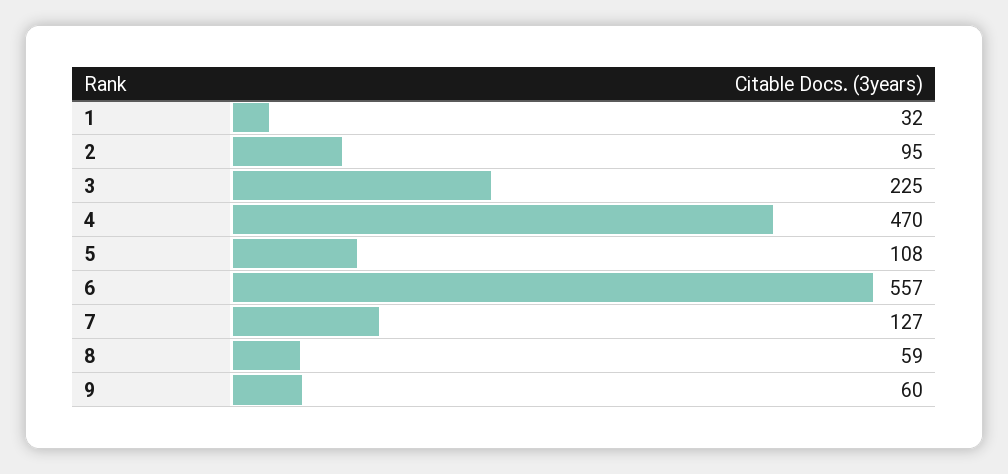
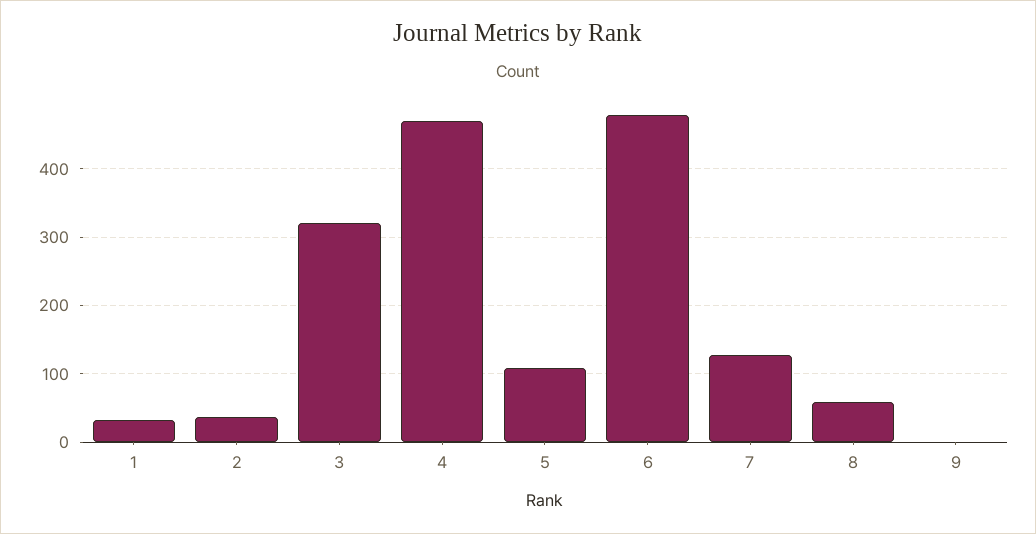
  {
    "1": 32,
-   "2": 95,
+   "2": 40,
-   "3": 225,
+   "3": 320,
    "4": 470,
    "5": 108,
-   "6": 557,
+   "6": 480,
    "7": 127,
    "8": 59,
-   "9": 60
+   "9": 0
  }

